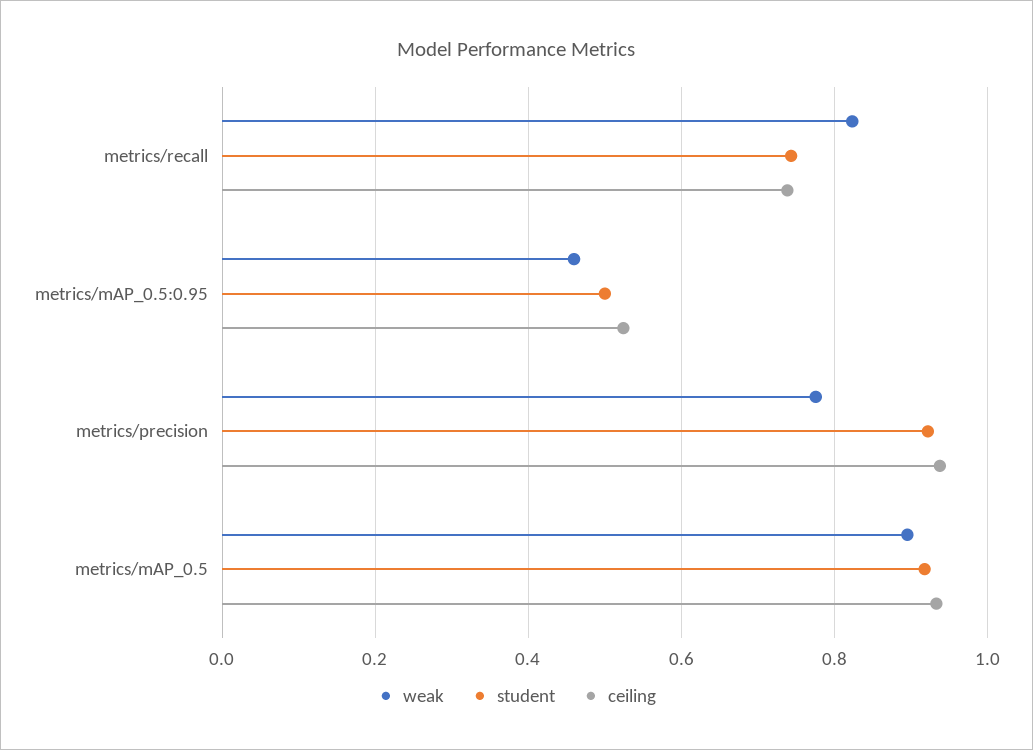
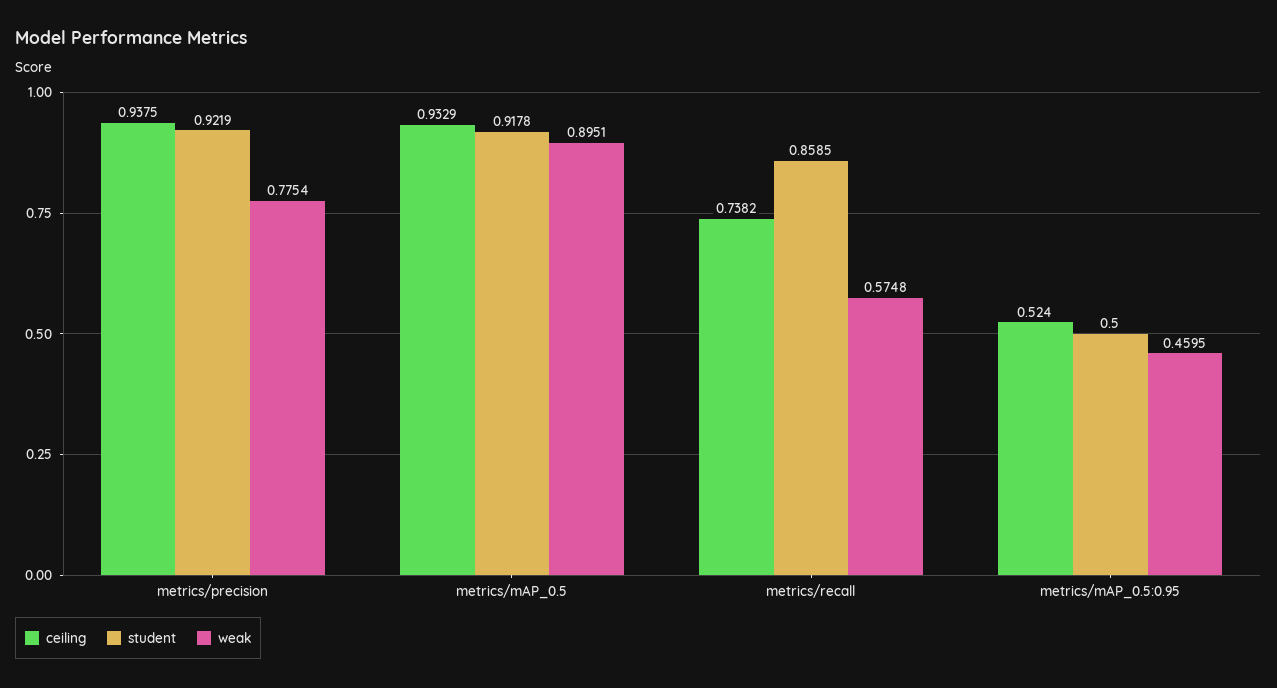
  {
    "weak": {
-     "metrics/recall": 0.82,
+     "metrics/recall": 0.5748,
      "metrics/mAP_0.5:0.95": 0.4595,
      "metrics/precision": 0.7754,
      "metrics/mAP_0.5": 0.8951
    },
    "student": {
-     "metrics/recall": 0.74,
+     "metrics/recall": 0.8585,
      "metrics/mAP_0.5:0.95": 0.5,
      "metrics/precision": 0.9219,
      "metrics/mAP_0.5": 0.9178
    },
    "ceiling": {
      "metrics/recall": 0.7382,
      "metrics/mAP_0.5:0.95": 0.524,
      "metrics/precision": 0.9375,
      "metrics/mAP_0.5": 0.9329
    }
  }

